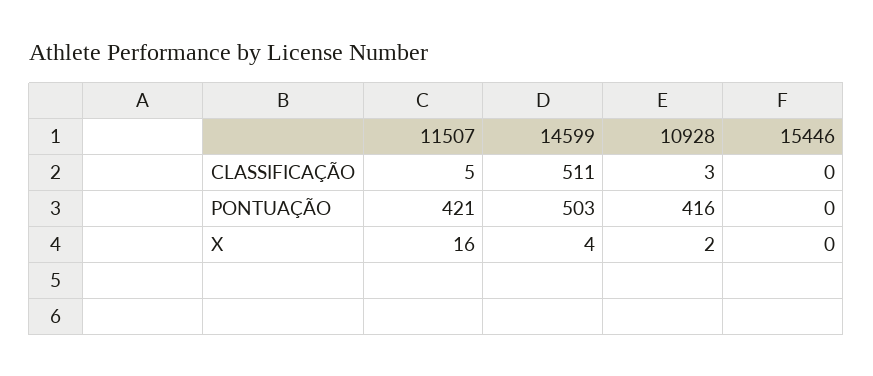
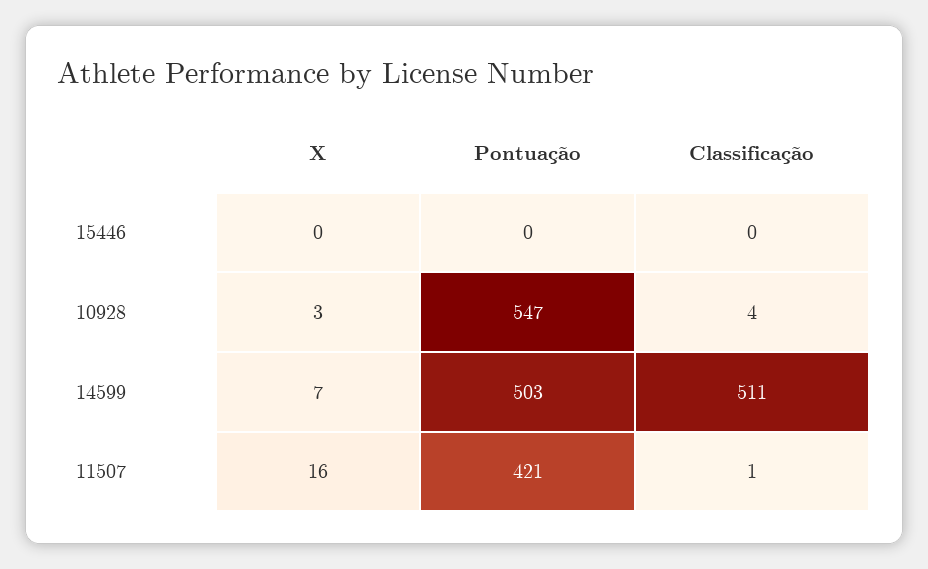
  {
    "11507": {
-     "CLASSIFICAÇÃO": 5,
+     "CLASSIFICAÇÃO": 1,
      "PONTUAÇÃO": 421,
      "X": 16
    },
    "14599": {
      "CLASSIFICAÇÃO": 511,
      "PONTUAÇÃO": 503,
-     "X": 4
+     "X": 7
    },
    "10928": {
-     "CLASSIFICAÇÃO": 3,
+     "CLASSIFICAÇÃO": 4,
-     "PONTUAÇÃO": 416,
+     "PONTUAÇÃO": 547,
-     "X": 2
+     "X": 3
    },
    "15446": {
      "CLASSIFICAÇÃO": 0,
      "PONTUAÇÃO": 0,
      "X": 0
    }
  }

